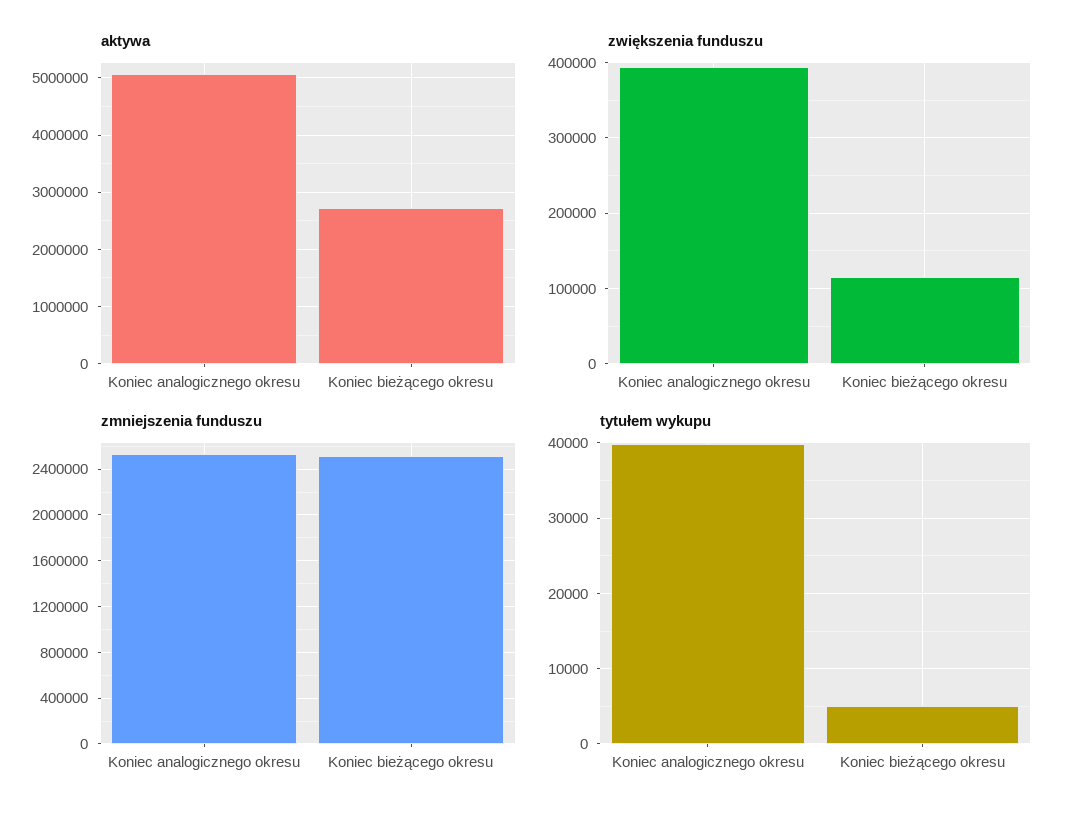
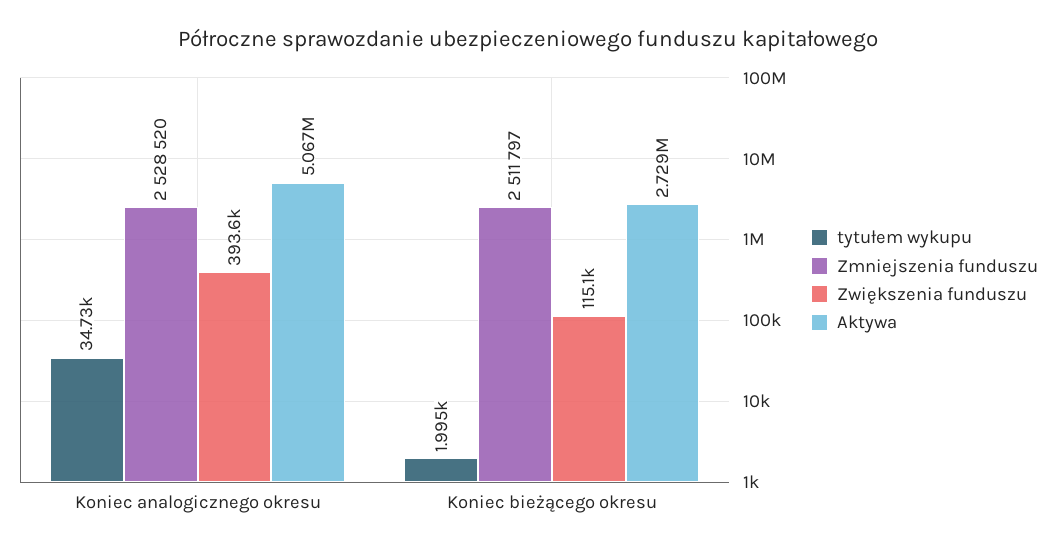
  {
    "aktywa": {
      "Koniec analogicznego okresu": 5067000,
      "Koniec bieżącego okresu": 2729000
    },
    "zwiększenia funduszu": {
      "Koniec analogicznego okresu": 393600,
      "Koniec bieżącego okresu": 115100
    },
    "zmniejszenia funduszu": {
      "Koniec analogicznego okresu": 2528520,
      "Koniec bieżącego okresu": 2511797
    },
    "tytułem wykupu": {
-     "Koniec analogicznego okresu": 40000,
+     "Koniec analogicznego okresu": 34730,
-     "Koniec bieżącego okresu": 5000
+     "Koniec bieżącego okresu": 1995
    }
  }

